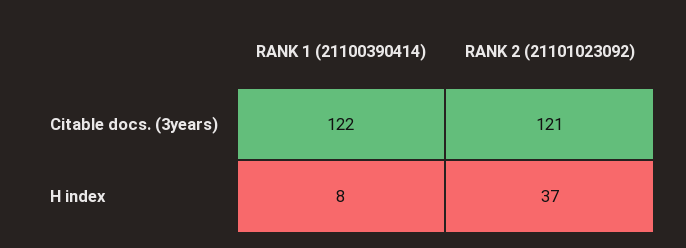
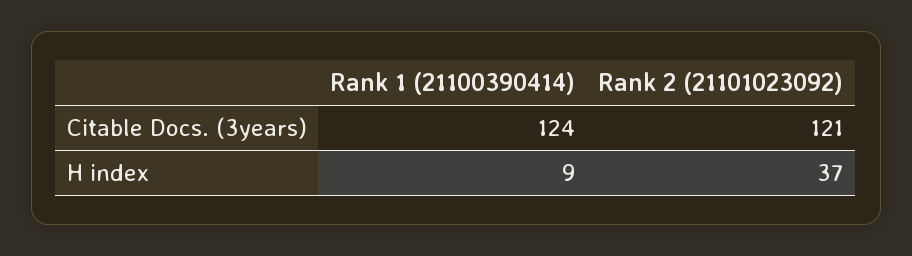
  {
    "RANK 1 (21100390414)": {
-     "Citable docs. (3years)": 122,
+     "Citable docs. (3years)": 124,
-     "H index": 8
+     "H index": 9
    },
    "RANK 2 (21101023092)": {
      "Citable docs. (3years)": 121,
      "H index": 37
    }
  }

